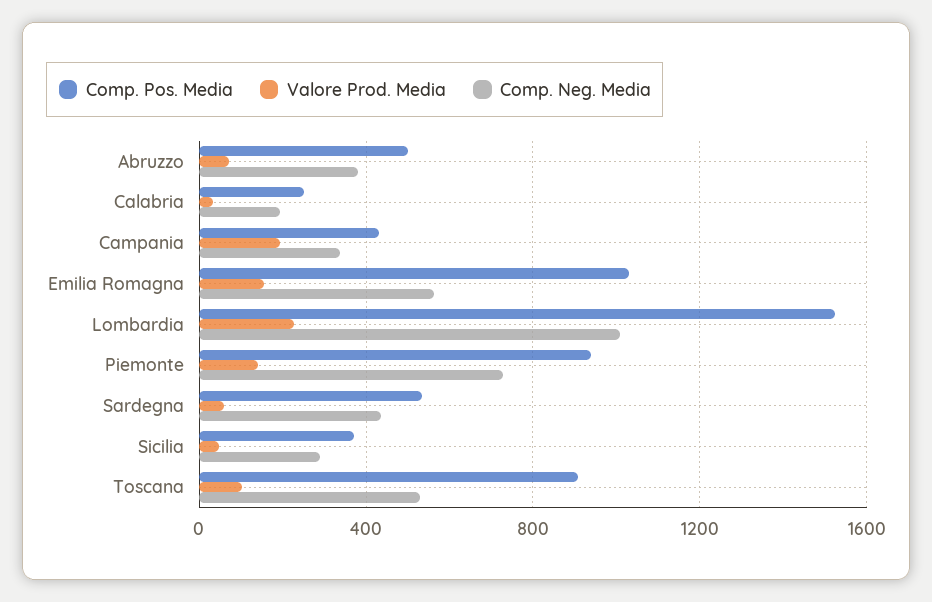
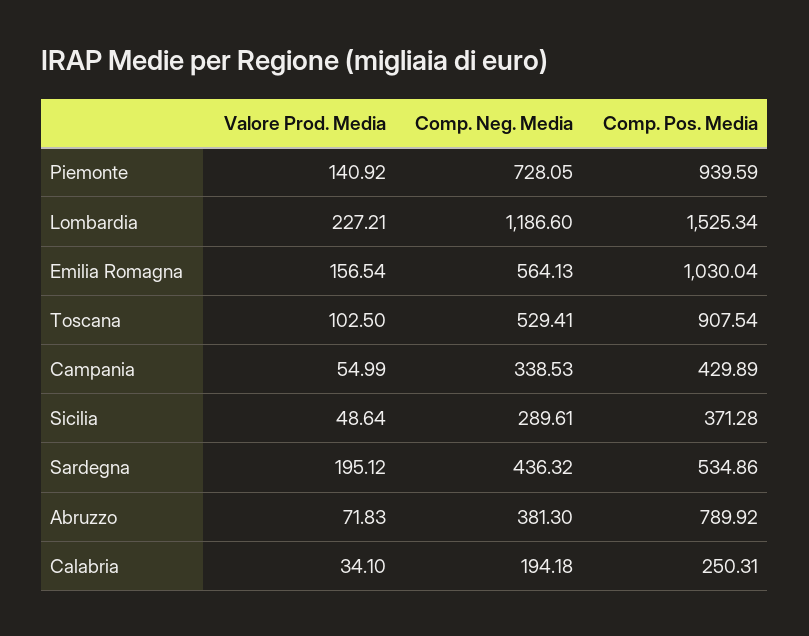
  {
    "Comp. Pos. Media": {
-     "Abruzzo": 500,
+     "Abruzzo": 789.92,
      "Calabria": 250.31,
      "Campania": 429.89,
      "Emilia Romagna": 1030.04,
      "Lombardia": 1525.34,
      "Piemonte": 939.59,
      "Sardegna": 534.86,
      "Sicilia": 371.28,
      "Toscana": 907.54
    },
    "Valore Prod. Media": {
      "Abruzzo": 71.83,
      "Calabria": 34.1,
-     "Campania": 200,
+     "Campania": 54.99,
      "Emilia Romagna": 156.54,
      "Lombardia": 227.21,
      "Piemonte": 140.92,
-     "Sardegna": 50,
+     "Sardegna": 195.12,
      "Sicilia": 48.64,
      "Toscana": 102.5
    },
    "Comp. Neg. Media": {
      "Abruzzo": 381.3,
      "Calabria": 194.18,
      "Campania": 338.53,
      "Emilia Romagna": 564.13,
-     "Lombardia": 1000,
+     "Lombardia": 1186.6,
      "Piemonte": 728.05,
      "Sardegna": 436.32,
      "Sicilia": 289.61,
      "Toscana": 529.41
    }
  }

